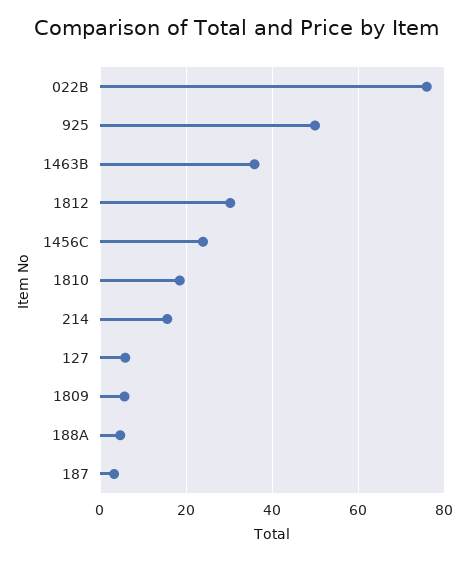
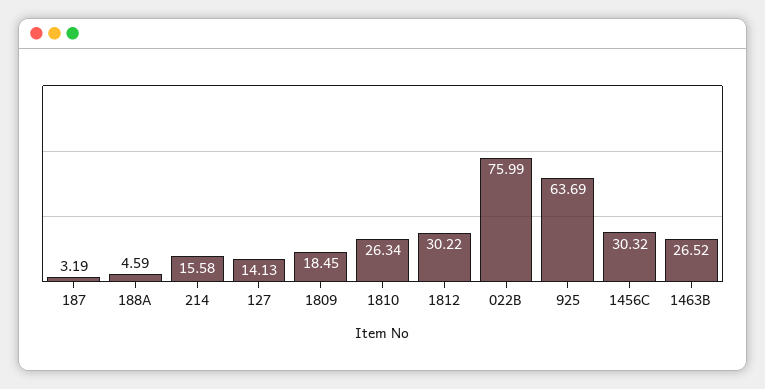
  {
    "022B": 75.99,
-   "925": 50,
+   "925": 63.69,
-   "1463B": 36,
+   "1463B": 26.52,
    "1812": 30.22,
-   "1456C": 24,
+   "1456C": 30.32,
-   "1810": 18,
+   "1810": 26.34,
    "214": 15.58,
-   "127": 6,
+   "127": 14.13,
-   "1809": 6,
+   "1809": 18.45,
    "188A": 4.59,
    "187": 3.19
  }

